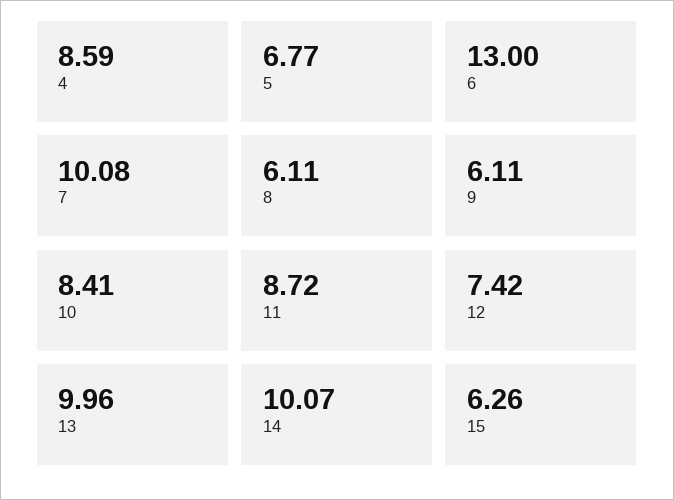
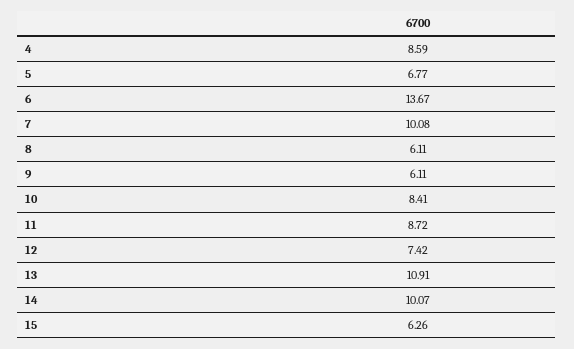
  {
    "4": 8.59,
    "5": 6.77,
-   "6": 13,
+   "6": 13.67,
    "7": 10.08,
    "8": 6.11,
    "9": 6.11,
    "10": 8.41,
    "11": 8.72,
    "12": 7.42,
-   "13": 9.96,
+   "13": 10.91,
    "14": 10.07,
    "15": 6.26
  }

